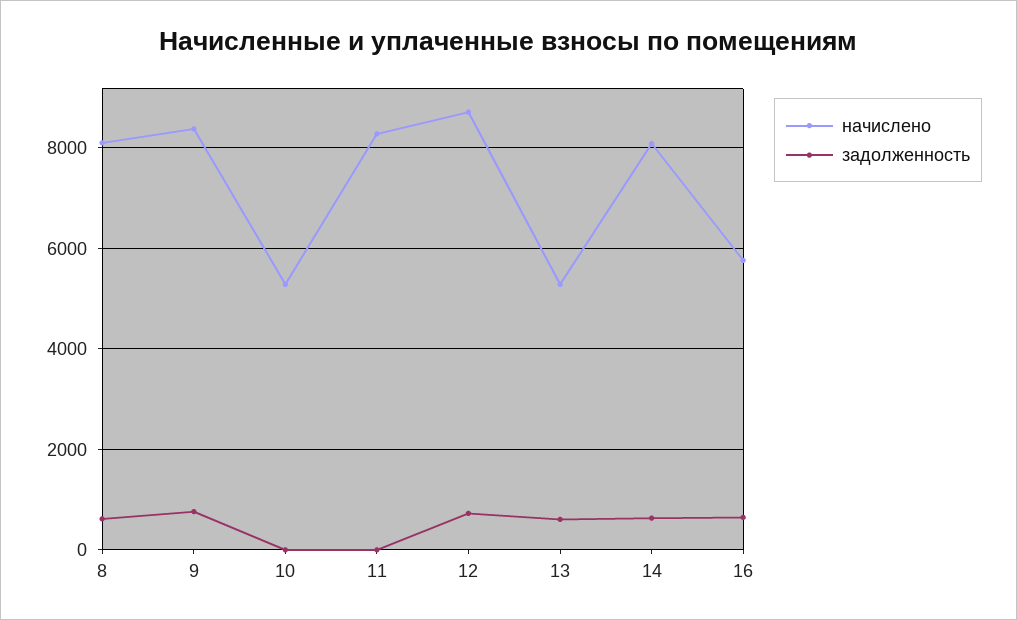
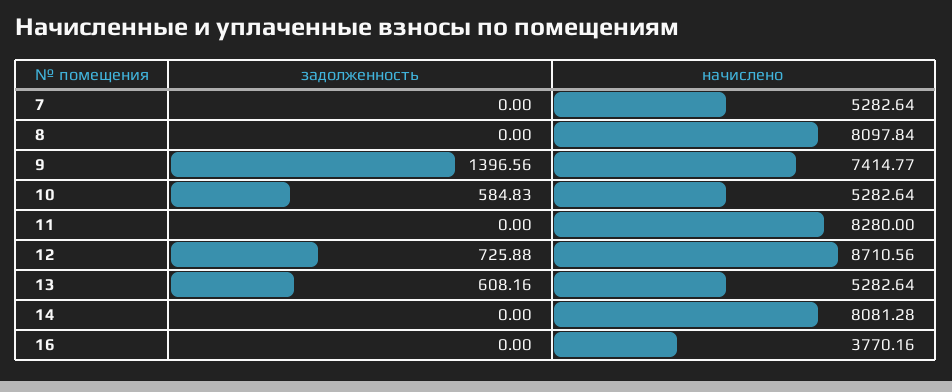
  {
    "начислено": {
      "8": 8097.84,
-     "9": 8400,
+     "9": 7414.77,
      "10": 5282.64,
      "11": 8280,
      "12": 8710.56,
      "13": 5282.64,
      "14": 8081.28,
-     "16": 5800
+     "16": 3770.16,
+     "7": 5282.64
    },
    "задолженность": {
-     "8": 600,
+     "8": 0,
-     "9": 800,
+     "9": 1396.56,
-     "10": 0,
+     "10": 584.83,
      "11": 0,
      "12": 725.88,
      "13": 608.16,
-     "14": 600,
+     "14": 0,
-     "16": 600
+     "16": 0,
+     "7": 0
    }
  }

